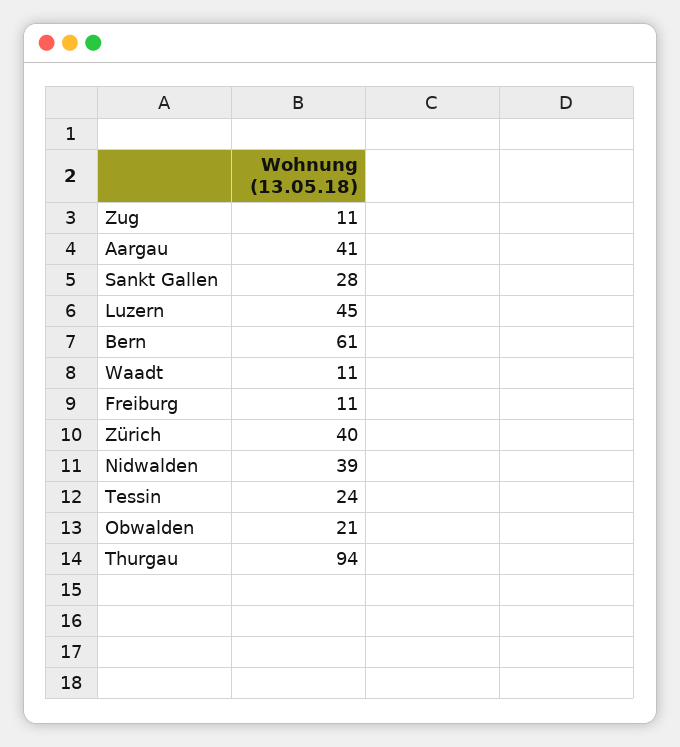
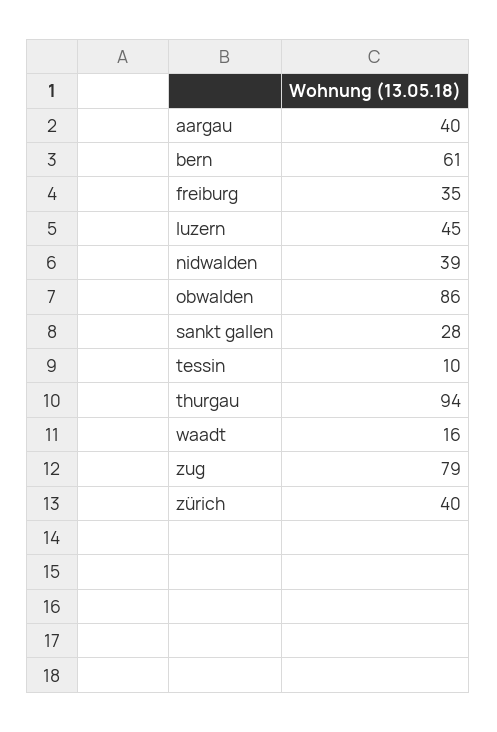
  {
-   "Zug": 11,
+   "Zug": 79,
-   "Aargau": 41,
+   "Aargau": 40,
    "Sankt Gallen": 28,
    "Luzern": 45,
    "Bern": 61,
-   "Waadt": 11,
+   "Waadt": 16,
-   "Freiburg": 11,
+   "Freiburg": 35,
    "Zürich": 40,
    "Nidwalden": 39,
-   "Tessin": 24,
+   "Tessin": 10,
-   "Obwalden": 21,
+   "Obwalden": 86,
    "Thurgau": 94
  }

